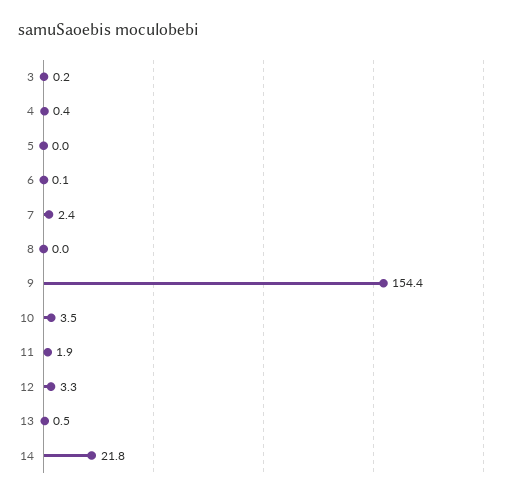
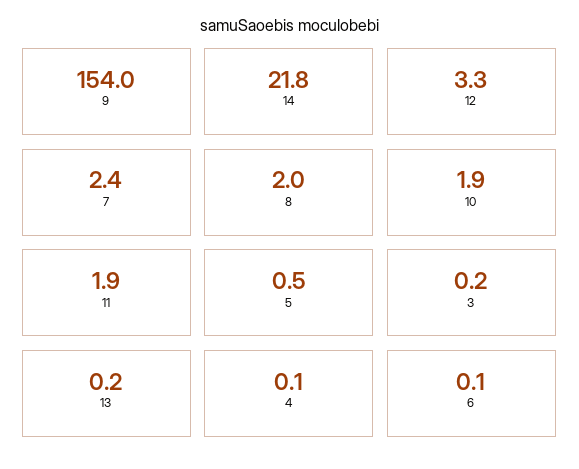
  {
    "3": 0.2,
-   "4": 0.4,
+   "4": 0.1,
-   "5": 0,
+   "5": 0.5,
    "6": 0.1,
    "7": 2.4,
-   "8": 0,
+   "8": 2,
-   "9": 154.4,
+   "9": 154,
-   "10": 3.5,
+   "10": 1.9,
    "11": 1.9,
    "12": 3.3,
-   "13": 0.5,
+   "13": 0.2,
    "14": 21.8
  }

